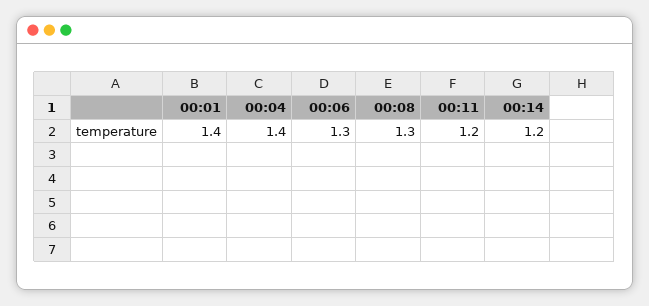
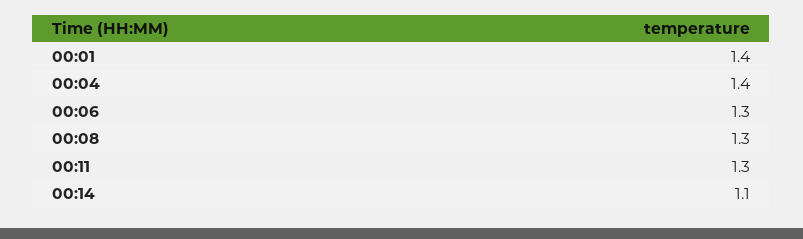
  {
    "00:01": 1.4,
    "00:04": 1.4,
    "00:06": 1.3,
    "00:08": 1.3,
-   "00:11": 1.2,
+   "00:11": 1.3,
-   "00:14": 1.2
+   "00:14": 1.1
  }

